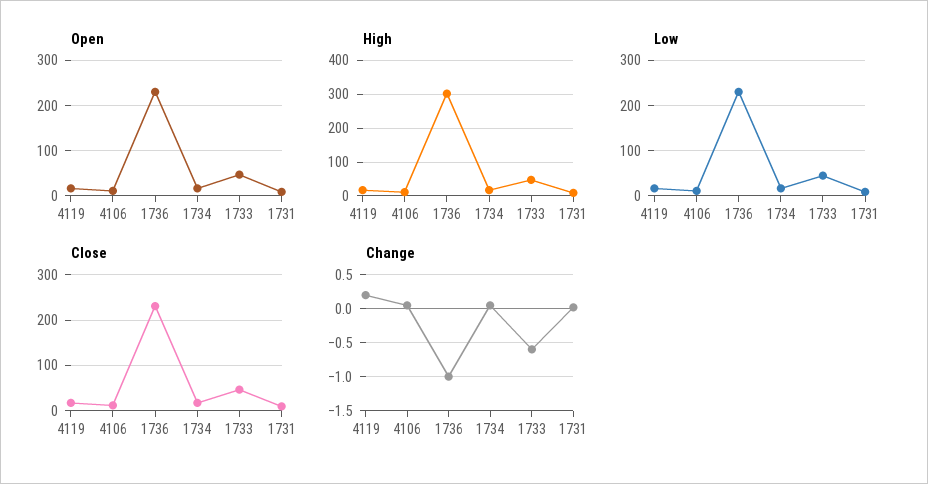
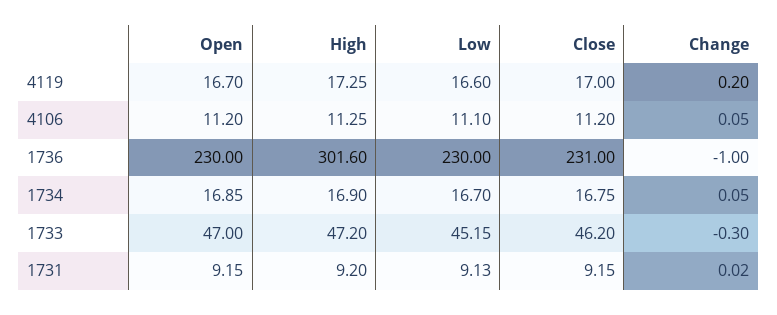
  {
    "Open": {
      "4119": 16.7,
      "4106": 11.2,
      "1736": 230,
      "1734": 16.85,
      "1733": 47,
      "1731": 9.15
    },
    "High": {
      "4119": 17.25,
      "4106": 11.25,
      "1736": 301.6,
      "1734": 16.9,
      "1733": 47.2,
      "1731": 9.2
    },
    "Low": {
      "4119": 16.6,
      "4106": 11.1,
      "1736": 230,
      "1734": 16.7,
      "1733": 45.15,
      "1731": 9.13
    },
    "Close": {
      "4119": 17,
      "4106": 11.2,
      "1736": 231,
      "1734": 16.75,
      "1733": 46.2,
      "1731": 9.15
    },
    "Change": {
      "4119": 0.2,
      "4106": 0.05,
      "1736": -1,
      "1734": 0.05,
-     "1733": -0.6,
+     "1733": -0.3,
      "1731": 0.02
    }
  }

